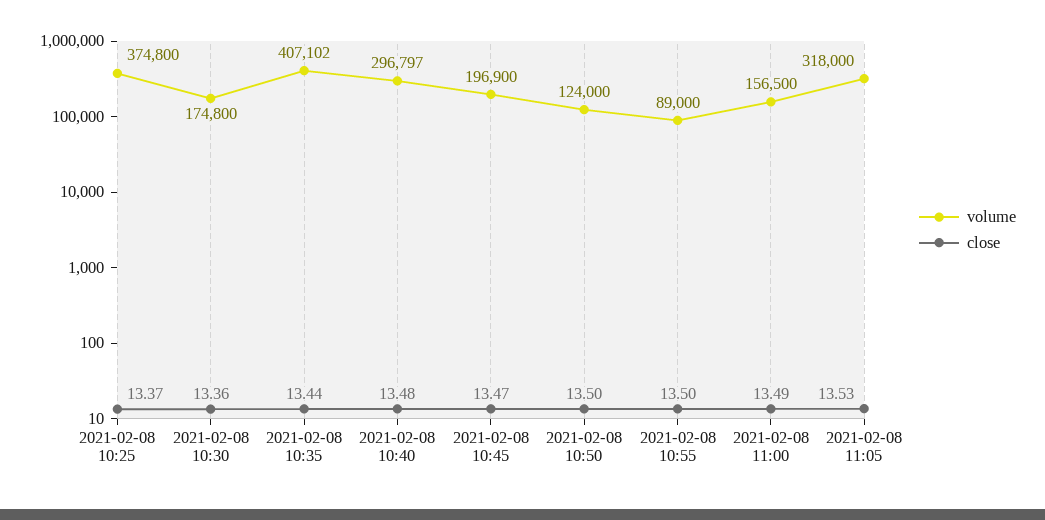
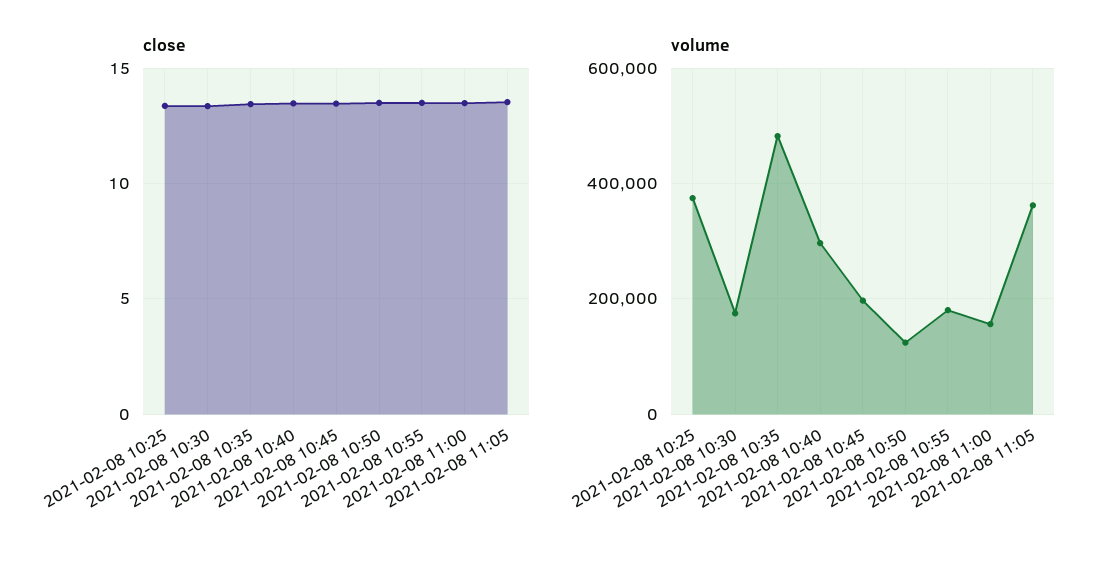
  {
    "volume": {
      "2021-02-08 10:25": 374800,
      "2021-02-08 10:30": 174800,
-     "2021-02-08 10:35": 407102,
+     "2021-02-08 10:35": 480000,
      "2021-02-08 10:40": 296797,
      "2021-02-08 10:45": 196900,
      "2021-02-08 10:50": 124000,
-     "2021-02-08 10:55": 89000,
+     "2021-02-08 10:55": 180000,
      "2021-02-08 11:00": 156500,
-     "2021-02-08 11:05": 318000
+     "2021-02-08 11:05": 360000
    },
    "close": {
      "2021-02-08 10:25": 13.37,
      "2021-02-08 10:30": 13.36,
      "2021-02-08 10:35": 13.44,
      "2021-02-08 10:40": 13.48,
      "2021-02-08 10:45": 13.47,
      "2021-02-08 10:50": 13.5,
      "2021-02-08 10:55": 13.5,
      "2021-02-08 11:00": 13.49,
      "2021-02-08 11:05": 13.53
    }
  }

